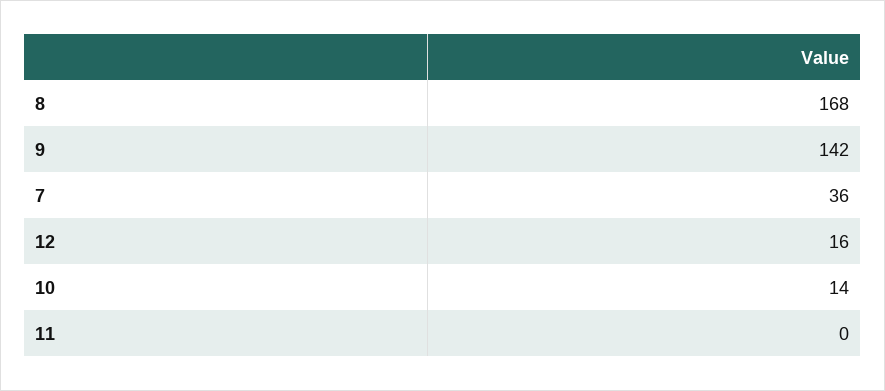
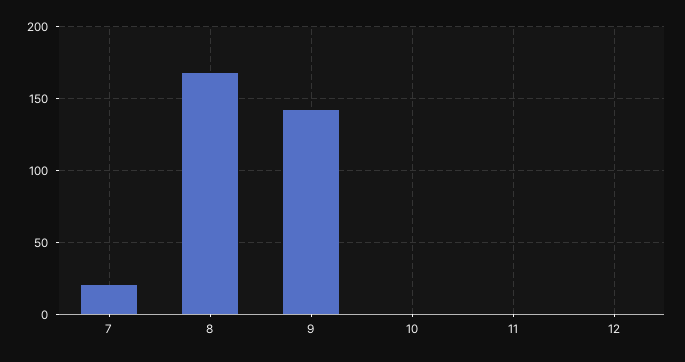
  {
    "8": 168,
    "9": 142,
-   "7": 36,
+   "7": 20,
-   "12": 16,
+   "12": 0,
-   "10": 14,
+   "10": 0,
    "11": 0
  }

